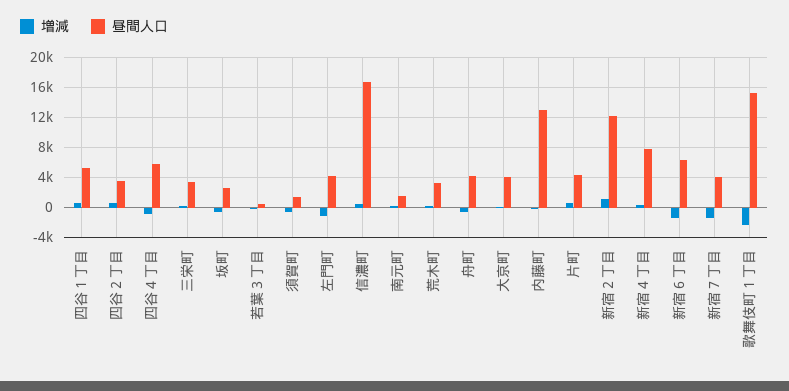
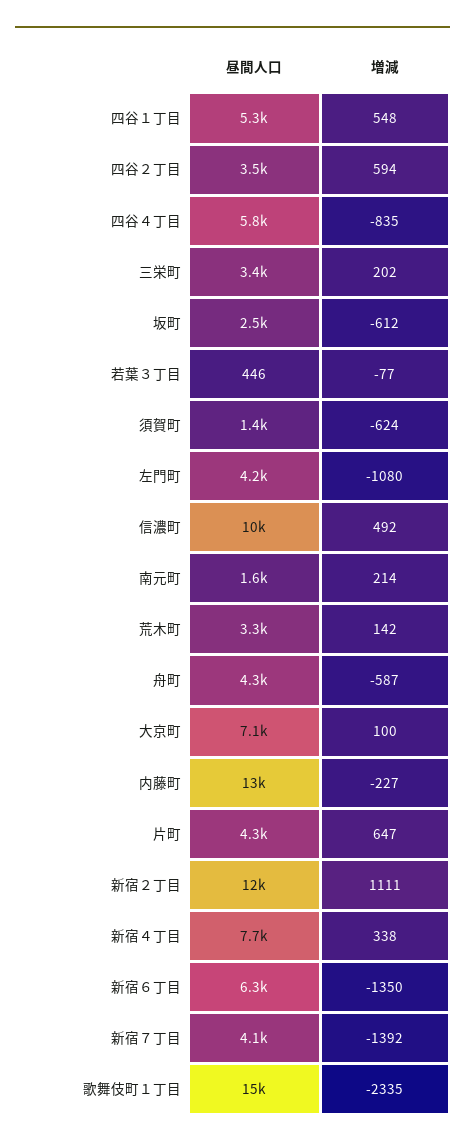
  {
    "増減": {
      "四谷１丁目": 548,
      "四谷２丁目": 594,
      "四谷４丁目": -835,
      "三栄町": 202,
      "坂町": -612,
      "若葉３丁目": -77,
      "須賀町": -624,
      "左門町": -1080,
      "信濃町": 492,
      "南元町": 214,
      "荒木町": 142,
      "舟町": -587,
      "大京町": 100,
      "内藤町": -227,
      "片町": 647,
      "新宿２丁目": 1111,
      "新宿４丁目": 338,
      "新宿６丁目": -1350,
      "新宿７丁目": -1392,
      "歌舞伎町１丁目": -2335
    },
    "昼間人口": {
      "四谷１丁目": 5300,
      "四谷２丁目": 3500,
      "四谷４丁目": 5800,
      "三栄町": 3400,
      "坂町": 2500,
      "若葉３丁目": 446,
      "須賀町": 1400,
      "左門町": 4200,
-     "信濃町": 17000,
+     "信濃町": 10000,
      "南元町": 1600,
      "荒木町": 3300,
      "舟町": 4300,
-     "大京町": 4000,
+     "大京町": 7100,
      "内藤町": 13000,
      "片町": 4300,
      "新宿２丁目": 12000,
      "新宿４丁目": 7700,
      "新宿６丁目": 6300,
      "新宿７丁目": 4100,
      "歌舞伎町１丁目": 15000
    }
  }

